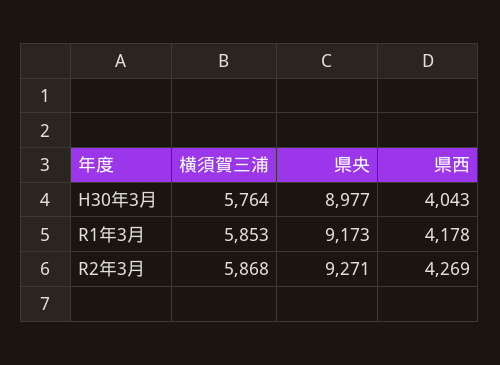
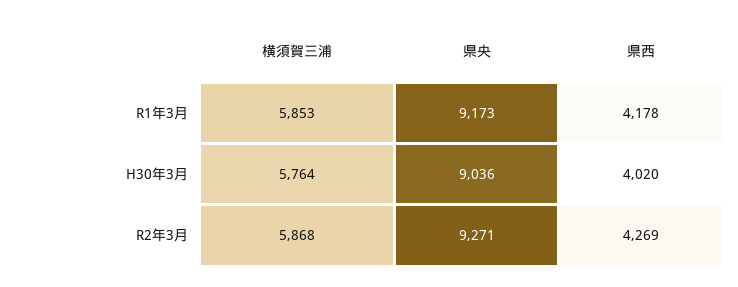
  {
    "横須賀三浦": {
      "H30年3月": 5764,
      "R1年3月": 5853,
      "R2年3月": 5868
    },
    "県央": {
-     "H30年3月": 8977,
+     "H30年3月": 9036,
      "R1年3月": 9173,
      "R2年3月": 9271
    },
    "県西": {
-     "H30年3月": 4043,
+     "H30年3月": 4020,
      "R1年3月": 4178,
      "R2年3月": 4269
    }
  }

